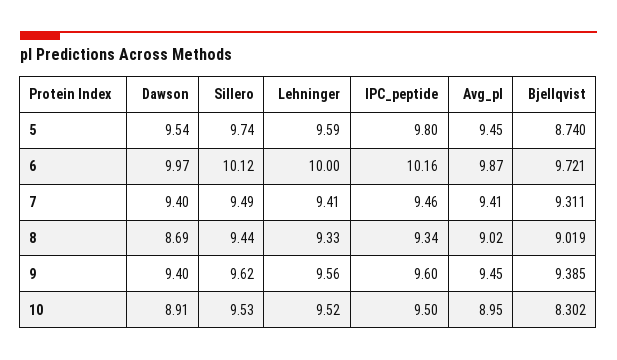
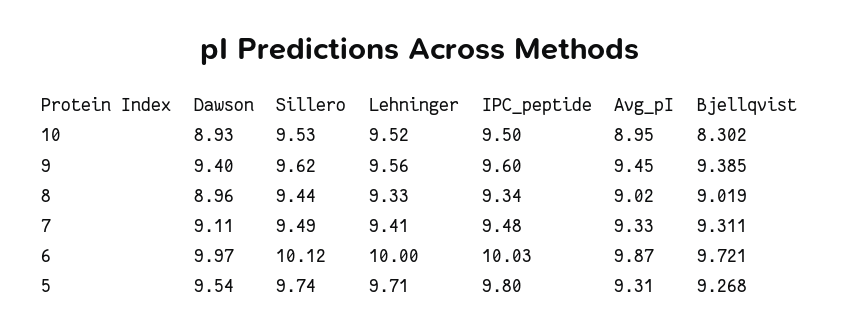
  {
    "Dawson": {
      "5": 9.54,
      "6": 9.97,
-     "7": 9.4,
+     "7": 9.11,
-     "8": 8.69,
+     "8": 8.96,
      "9": 9.4,
-     "10": 8.91
+     "10": 8.93
    },
    "Sillero": {
      "5": 9.74,
      "6": 10.12,
      "7": 9.49,
      "8": 9.44,
      "9": 9.62,
      "10": 9.53
    },
    "Lehninger": {
-     "5": 9.59,
+     "5": 9.71,
      "6": 10,
      "7": 9.41,
      "8": 9.33,
      "9": 9.56,
      "10": 9.52
    },
    "IPC_peptide": {
      "5": 9.8,
-     "6": 10.16,
+     "6": 10.03,
-     "7": 9.46,
+     "7": 9.48,
      "8": 9.34,
      "9": 9.6,
      "10": 9.5
    },
    "Avg_pI": {
-     "5": 9.45,
+     "5": 9.31,
      "6": 9.87,
-     "7": 9.41,
+     "7": 9.33,
      "8": 9.02,
      "9": 9.45,
      "10": 8.95
    },
    "Bjellqvist": {
-     "5": 8.74,
+     "5": 9.268,
      "6": 9.721,
      "7": 9.311,
      "8": 9.019,
      "9": 9.385,
      "10": 8.302
    }
  }

